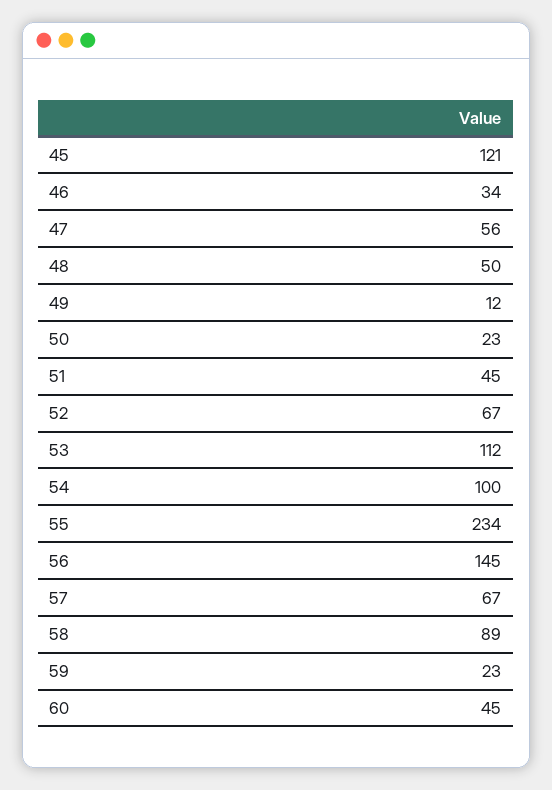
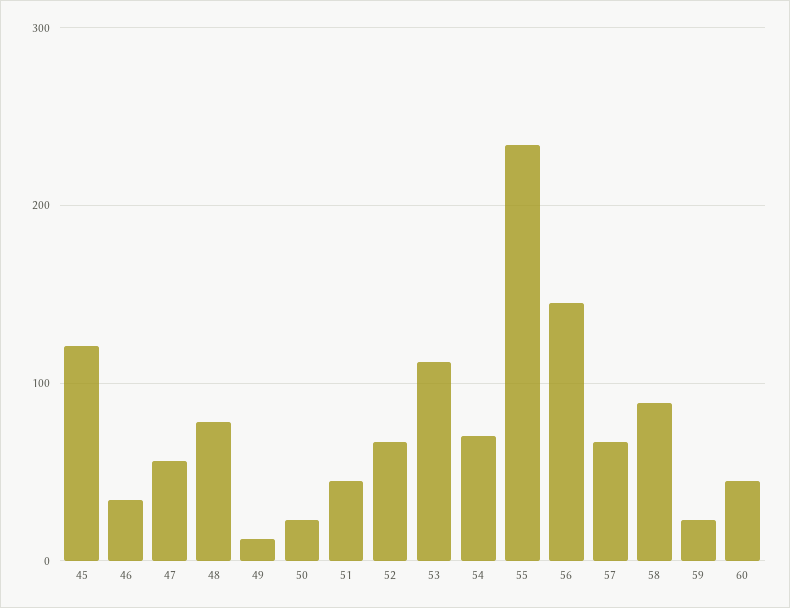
  {
    "45": 121,
    "46": 34,
    "47": 56,
-   "48": 50,
+   "48": 80,
    "49": 12,
    "50": 23,
    "51": 45,
    "52": 67,
    "53": 112,
-   "54": 100,
+   "54": 70,
    "55": 234,
    "56": 145,
    "57": 67,
    "58": 89,
    "59": 23,
    "60": 45
  }

